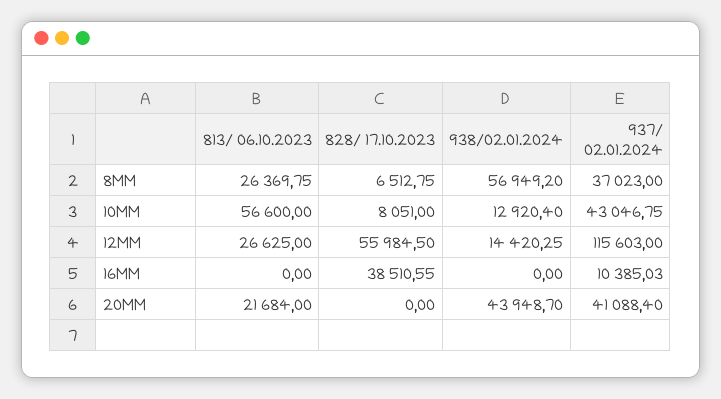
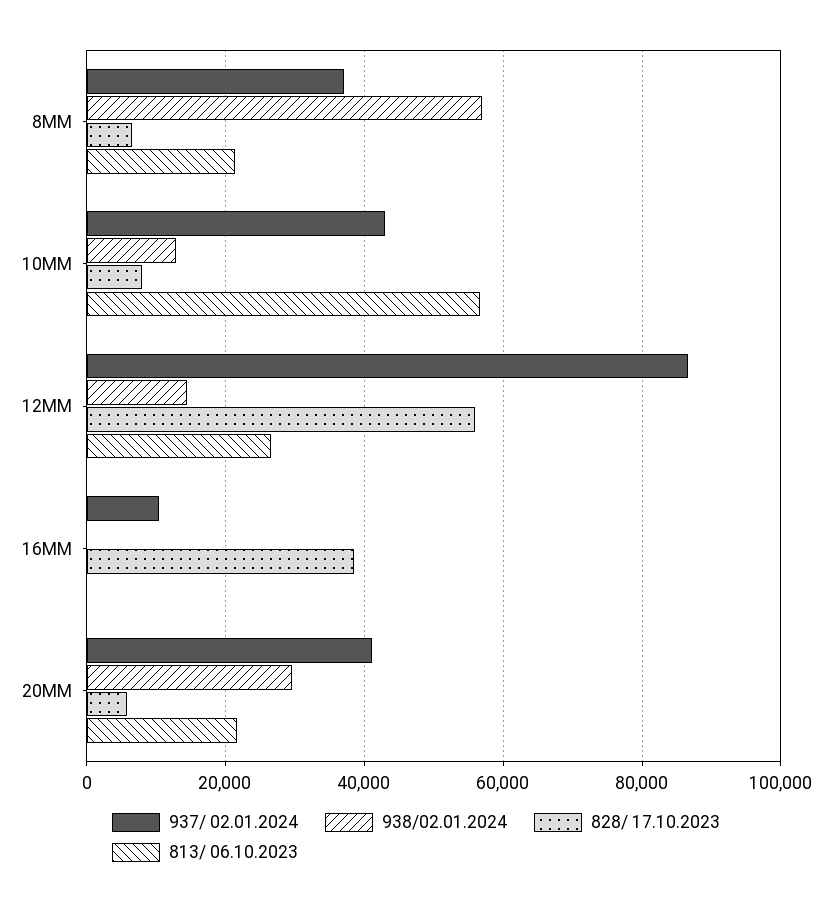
  {
    "813/ 06.10.2023": {
-     "8MM": 26369.75,
+     "8MM": 22000,
      "10MM": 56600,
      "12MM": 26625,
      "16MM": 0,
      "20MM": 21684
    },
    "828/ 17.10.2023": {
      "8MM": 6512.75,
      "10MM": 8051,
      "12MM": 55984.5,
      "16MM": 38510.55,
-     "20MM": 0
+     "20MM": 6000
    },
    "938/02.01.2024": {
      "8MM": 56949.2,
      "10MM": 12920.4,
      "12MM": 14420.25,
      "16MM": 0,
-     "20MM": 43948.7
+     "20MM": 30000
    },
    "937/ 02.01.2024": {
      "8MM": 37023,
      "10MM": 43046.75,
-     "12MM": 115603,
+     "12MM": 86000,
      "16MM": 10385.03,
      "20MM": 41088.4
    }
  }

